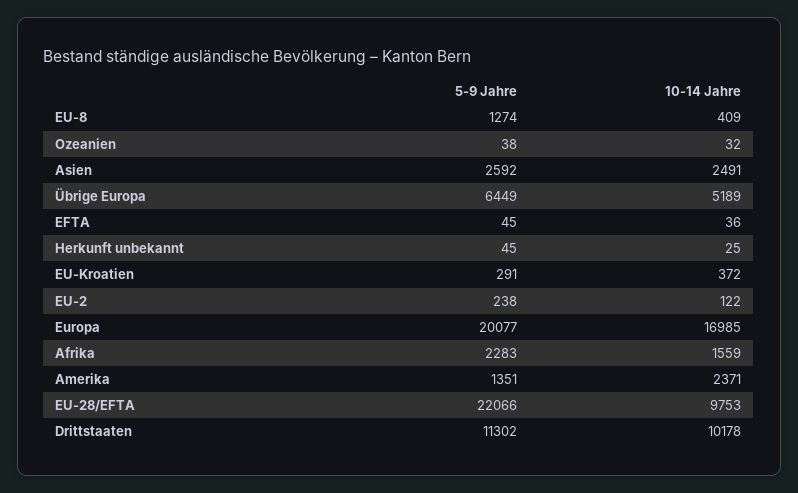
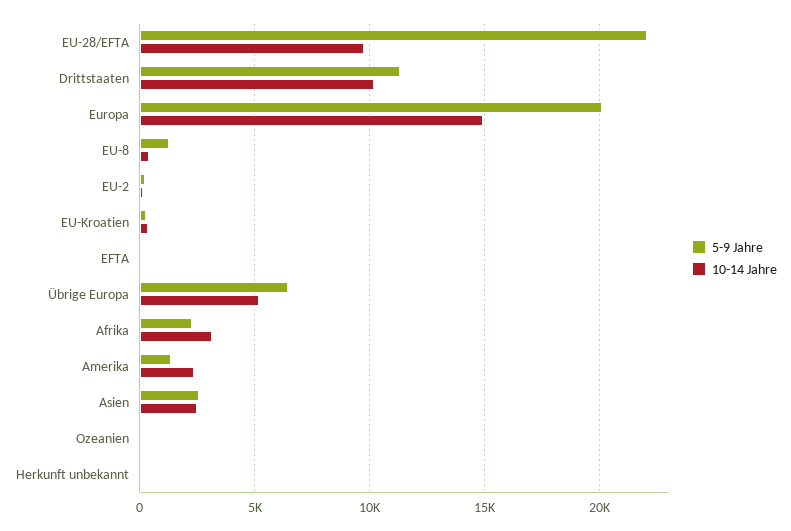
  {
    "5-9 Jahre": {
      "EU-8": 1274,
      "Ozeanien": 38,
      "Asien": 2592,
      "Übrige Europa": 6449,
      "EFTA": 45,
      "Herkunft unbekannt": 45,
      "EU-Kroatien": 291,
      "EU-2": 238,
      "Europa": 20077,
      "Afrika": 2283,
      "Amerika": 1351,
      "EU-28/EFTA": 22066,
      "Drittstaaten": 11302
    },
    "10-14 Jahre": {
      "EU-8": 409,
      "Ozeanien": 32,
      "Asien": 2491,
      "Übrige Europa": 5189,
      "EFTA": 36,
      "Herkunft unbekannt": 25,
      "EU-Kroatien": 372,
      "EU-2": 122,
-     "Europa": 16985,
+     "Europa": 15000,
-     "Afrika": 1559,
+     "Afrika": 3000,
      "Amerika": 2371,
      "EU-28/EFTA": 9753,
      "Drittstaaten": 10178
    }
  }

